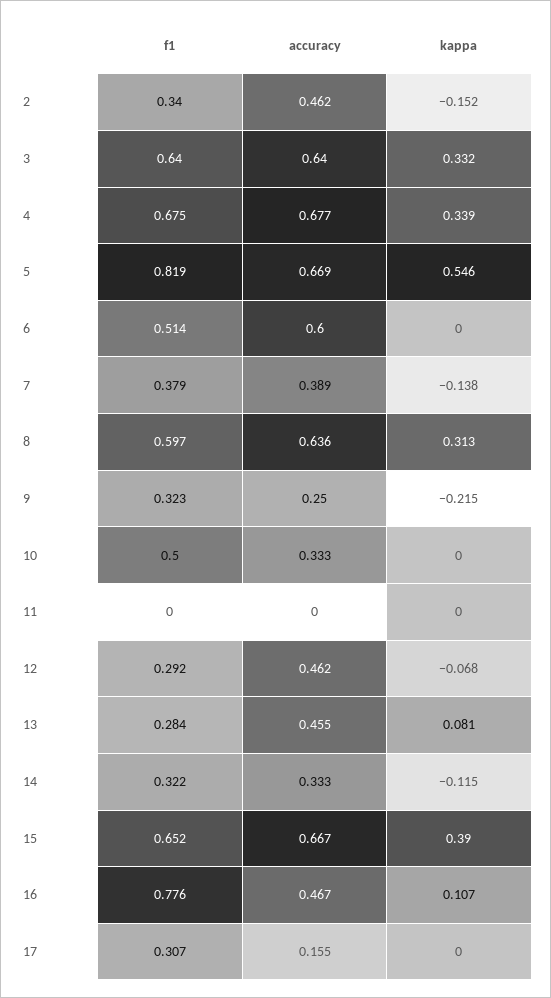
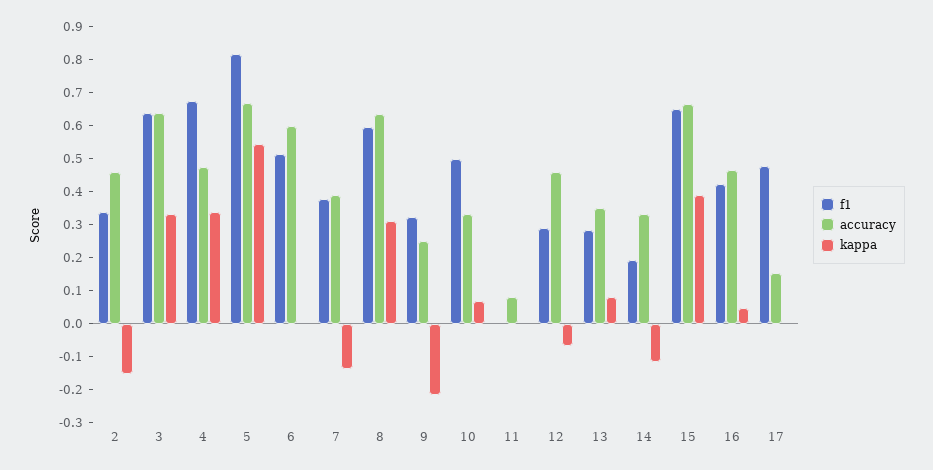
  {
    "f1": {
      "2": 0.34,
      "3": 0.64,
      "4": 0.675,
      "5": 0.819,
      "6": 0.514,
      "7": 0.379,
      "8": 0.597,
      "9": 0.323,
      "10": 0.5,
      "11": 0,
      "12": 0.292,
      "13": 0.284,
-     "14": 0.322,
+     "14": 0.2,
      "15": 0.652,
-     "16": 0.776,
+     "16": 0.425,
-     "17": 0.307
+     "17": 0.475
    },
    "accuracy": {
      "2": 0.462,
      "3": 0.64,
-     "4": 0.677,
+     "4": 0.475,
      "5": 0.669,
      "6": 0.6,
      "7": 0.389,
      "8": 0.636,
      "9": 0.25,
      "10": 0.333,
-     "11": 0,
+     "11": 0.075,
      "12": 0.462,
-     "13": 0.455,
+     "13": 0.35,
      "14": 0.333,
      "15": 0.667,
      "16": 0.467,
      "17": 0.155
    },
    "kappa": {
      "2": -0.152,
      "3": 0.332,
      "4": 0.339,
      "5": 0.546,
      "6": 0,
      "7": -0.138,
      "8": 0.313,
      "9": -0.215,
-     "10": 0,
+     "10": 0.075,
      "11": 0,
      "12": -0.068,
      "13": 0.081,
      "14": -0.115,
      "15": 0.39,
-     "16": 0.107,
+     "16": 0.05,
      "17": 0
    }
  }

